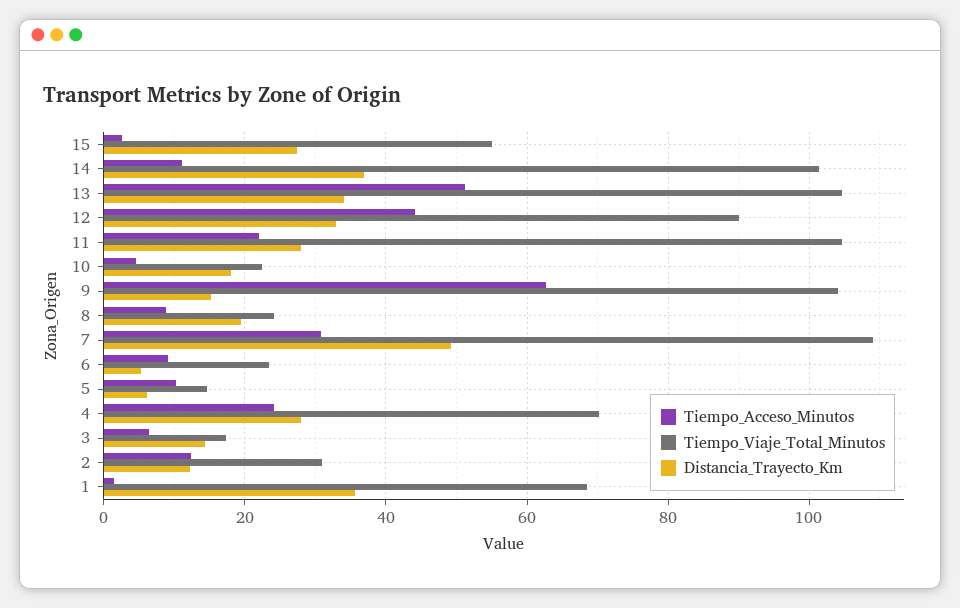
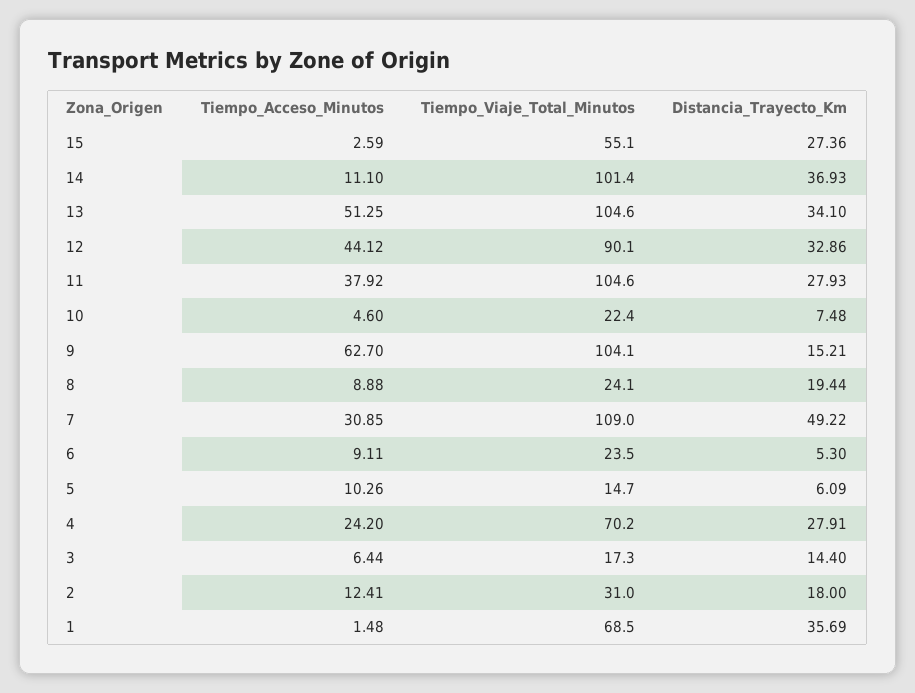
  {
    "Tiempo_Acceso_Minutos": {
      "15": 2.59,
      "14": 11.1,
      "13": 51.25,
      "12": 44.12,
-     "11": 22,
+     "11": 37.92,
      "10": 4.6,
      "9": 62.7,
      "8": 8.88,
      "7": 30.85,
      "6": 9.11,
      "5": 10.26,
      "4": 24.2,
      "3": 6.44,
      "2": 12.41,
      "1": 1.48
    },
    "Tiempo_Viaje_Total_Minutos": {
      "15": 55.1,
      "14": 101.4,
      "13": 104.6,
      "12": 90.1,
      "11": 104.6,
      "10": 22.4,
      "9": 104.1,
      "8": 24.1,
      "7": 109,
      "6": 23.5,
      "5": 14.7,
      "4": 70.2,
      "3": 17.3,
      "2": 31,
      "1": 68.5
    },
    "Distancia_Trayecto_Km": {
      "15": 27.36,
      "14": 36.93,
      "13": 34.1,
      "12": 32.86,
      "11": 27.93,
-     "10": 18,
+     "10": 7.48,
      "9": 15.21,
      "8": 19.44,
      "7": 49.22,
      "6": 5.3,
      "5": 6.09,
      "4": 27.91,
      "3": 14.4,
-     "2": 12,
+     "2": 18,
      "1": 35.69
    }
  }

